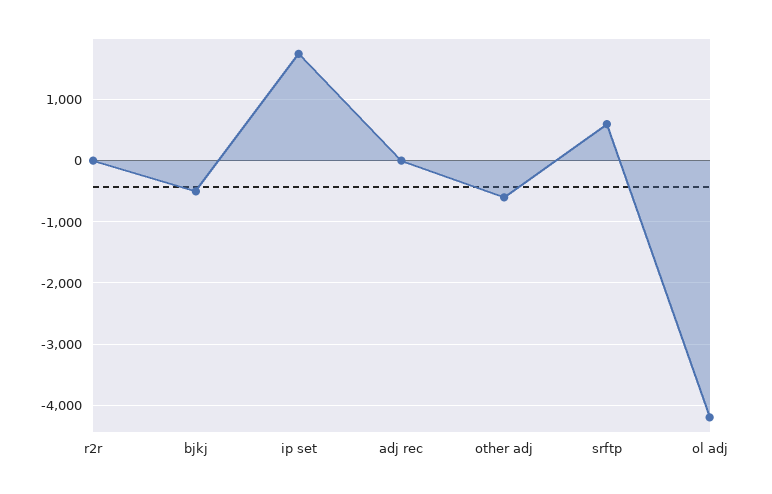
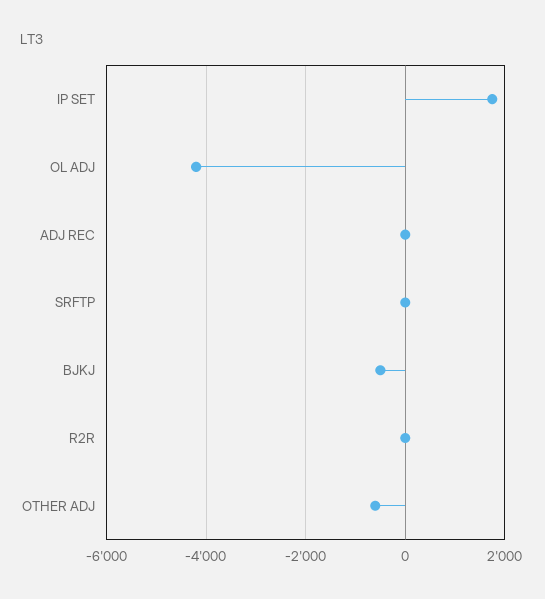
  {
    "r2r": 0,
    "bjkj": -500,
    "ip set": 1700,
    "adj rec": 0,
    "other adj": -600,
-   "srftp": 600,
+   "srftp": 0,
    "ol adj": -4200
  }

